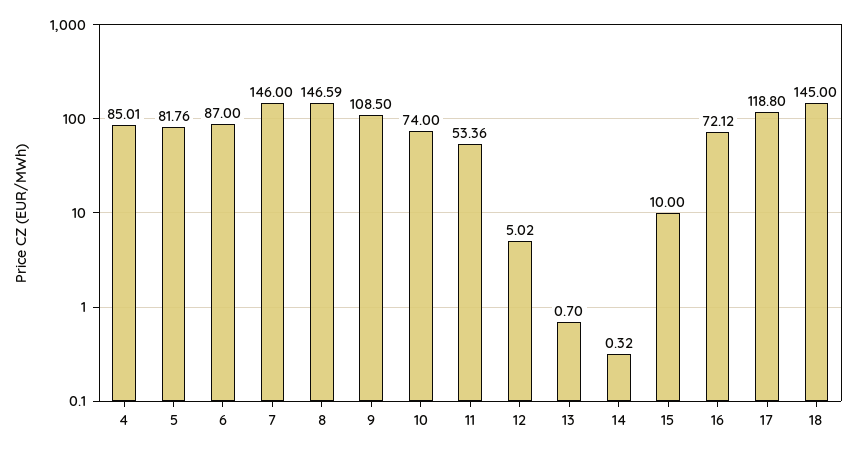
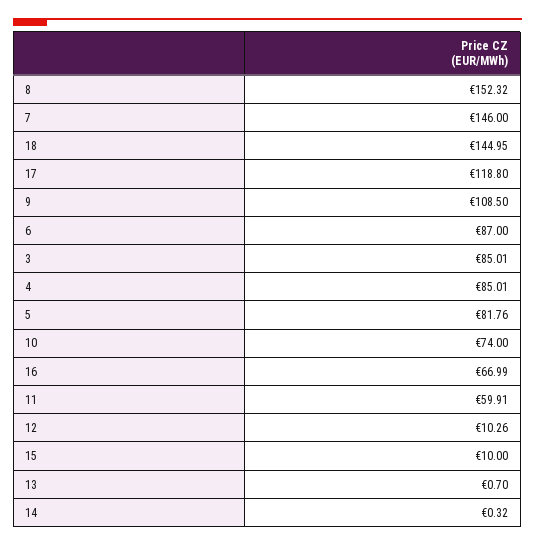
  {
    "4": 85.01,
    "5": 81.76,
    "6": 87,
    "7": 146,
-   "8": 146.59,
+   "8": 152.32,
    "9": 108.5,
    "10": 74,
-   "11": 53.36,
+   "11": 59.91,
-   "12": 5.02,
+   "12": 10.26,
    "13": 0.7,
    "14": 0.32,
    "15": 10,
-   "16": 72.12,
+   "16": 66.99,
    "17": 118.8,
-   "18": 145
+   "18": 144.95,
+   "3": 85.01
  }

